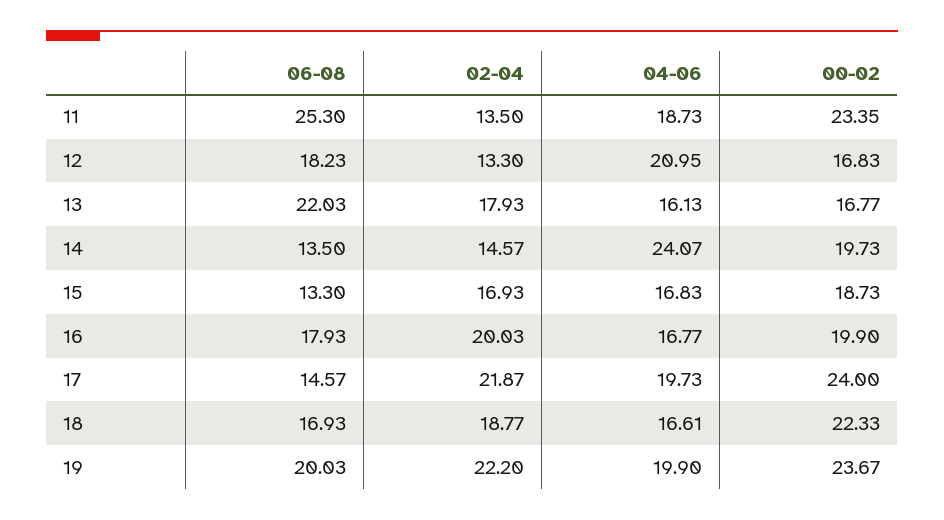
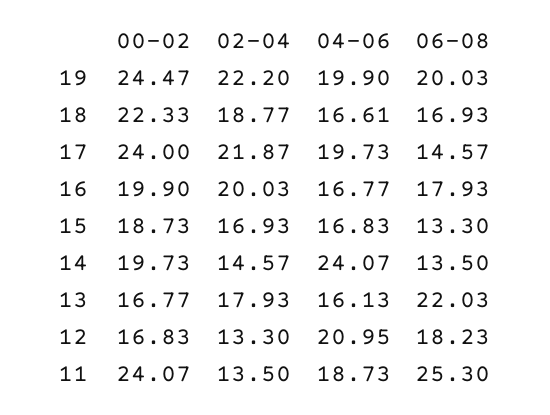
  {
    "06-08": {
      "11": 25.3,
      "12": 18.23,
      "13": 22.03,
      "14": 13.5,
      "15": 13.3,
      "16": 17.93,
      "17": 14.57,
      "18": 16.93,
      "19": 20.03
    },
    "02-04": {
      "11": 13.5,
      "12": 13.3,
      "13": 17.93,
      "14": 14.57,
      "15": 16.93,
      "16": 20.03,
      "17": 21.87,
      "18": 18.77,
      "19": 22.2
    },
    "04-06": {
      "11": 18.73,
      "12": 20.95,
      "13": 16.13,
      "14": 24.07,
      "15": 16.83,
      "16": 16.77,
      "17": 19.73,
      "18": 16.61,
      "19": 19.9
    },
    "00-02": {
-     "11": 23.35,
+     "11": 24.07,
      "12": 16.83,
      "13": 16.77,
      "14": 19.73,
      "15": 18.73,
      "16": 19.9,
      "17": 24,
      "18": 22.33,
-     "19": 23.67
+     "19": 24.47
    }
  }

